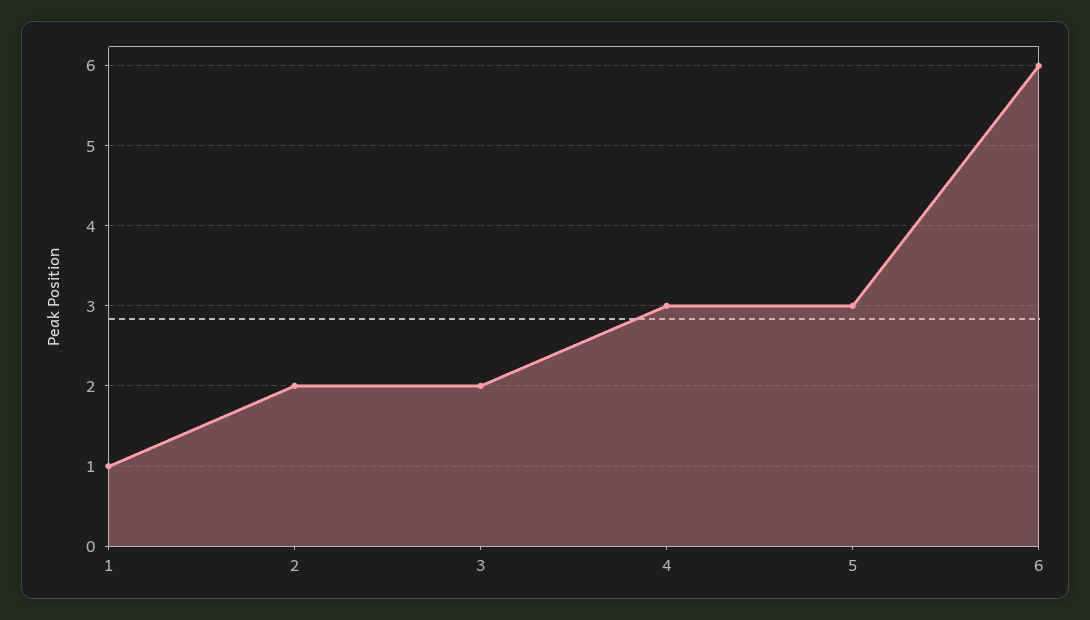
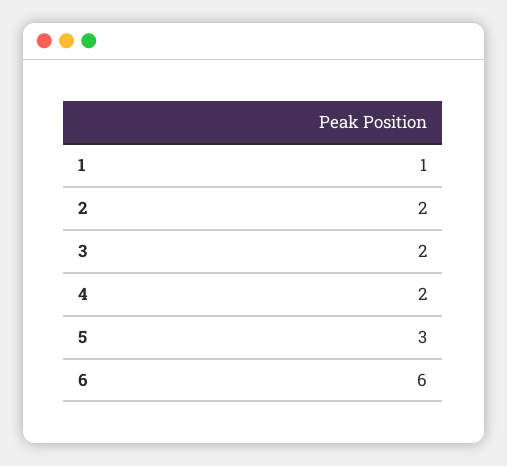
  {
    "1": 1,
    "2": 2,
    "3": 2,
-   "4": 3,
+   "4": 2,
    "5": 3,
    "6": 6
  }

